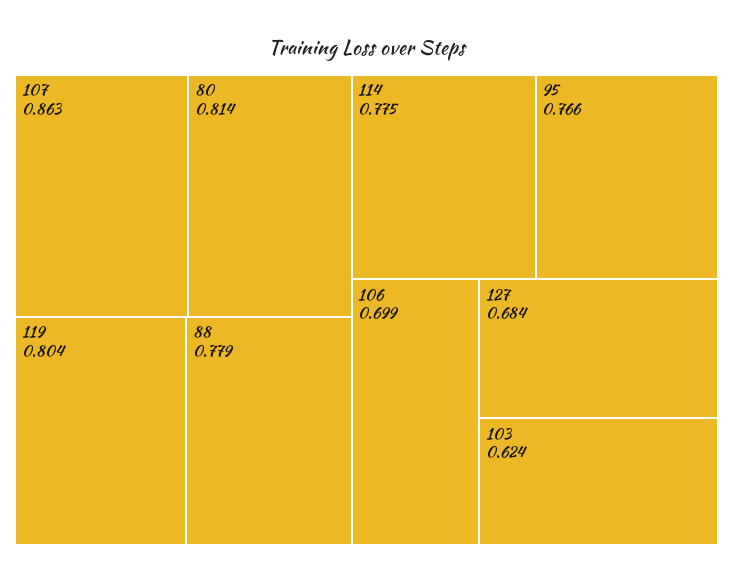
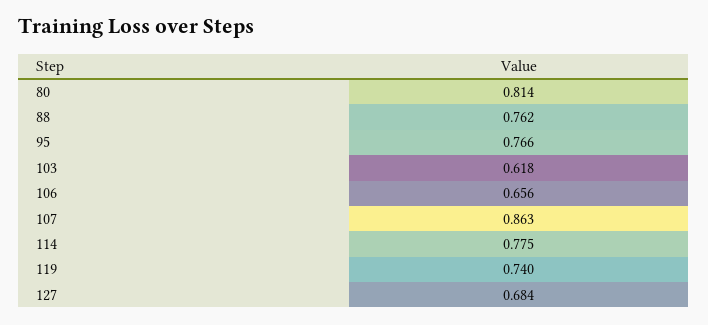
  {
    "107": 0.863,
    "80": 0.814,
-   "119": 0.804,
+   "119": 0.74,
-   "88": 0.779,
+   "88": 0.762,
    "114": 0.775,
    "95": 0.766,
-   "106": 0.699,
+   "106": 0.656,
    "127": 0.684,
-   "103": 0.624
+   "103": 0.618
  }

